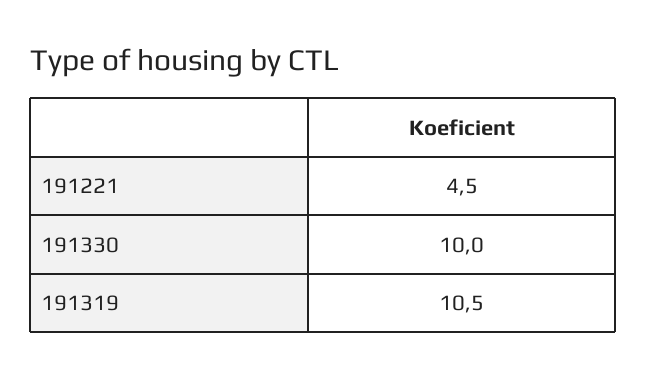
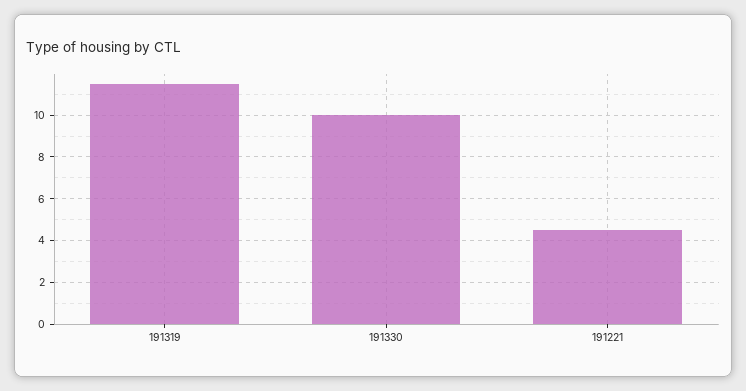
  {
    "191221": 4.5,
    "191330": 10,
-   "191319": 10.5
+   "191319": 11.5
  }

